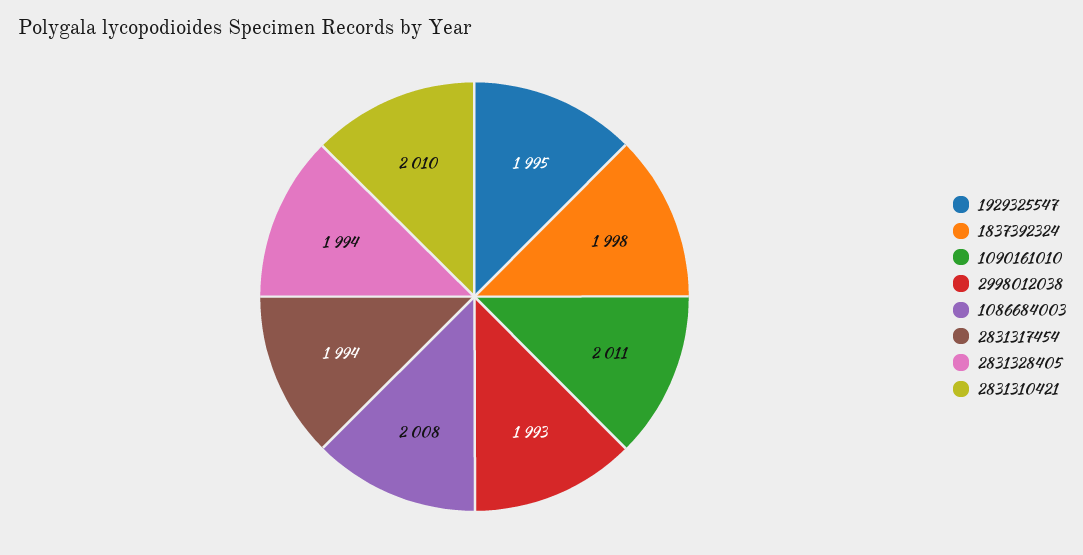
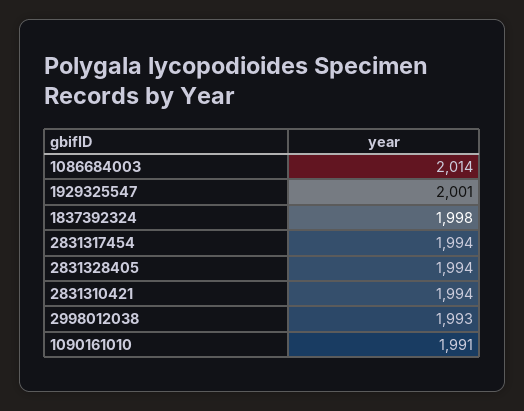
  {
-   "1929325547": 1995,
+   "1929325547": 2001,
    "1837392324": 1998,
-   "1090161010": 2011,
+   "1090161010": 1991,
    "2998012038": 1993,
-   "1086684003": 2008,
+   "1086684003": 2014,
    "2831317454": 1994,
    "2831328405": 1994,
-   "2831310421": 2010
+   "2831310421": 1994
  }

